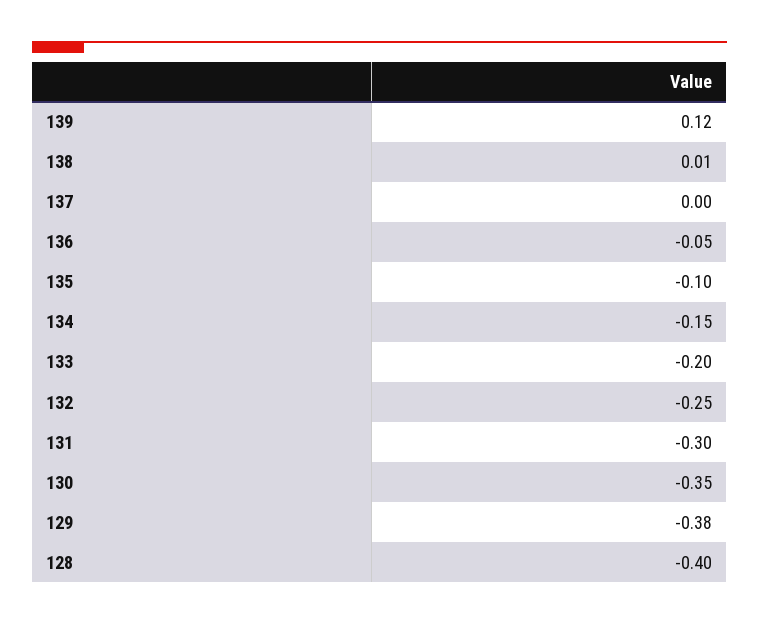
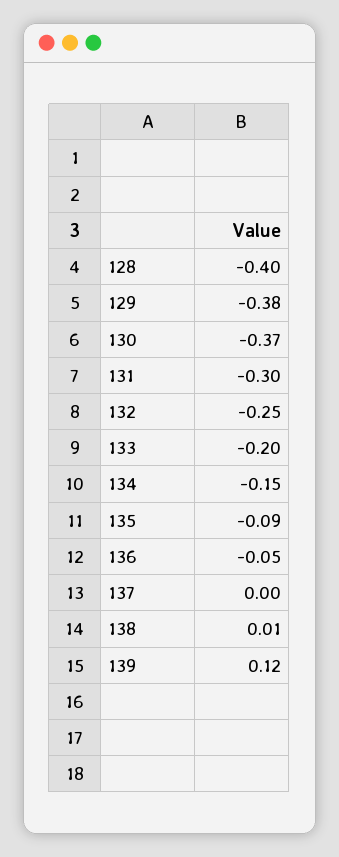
  {
    "139": 0.12,
    "138": 0.01,
    "137": 0,
    "136": -0.05,
-   "135": -0.1,
+   "135": -0.09,
    "134": -0.15,
    "133": -0.2,
    "132": -0.25,
    "131": -0.3,
-   "130": -0.35,
+   "130": -0.37,
    "129": -0.38,
    "128": -0.4
  }

